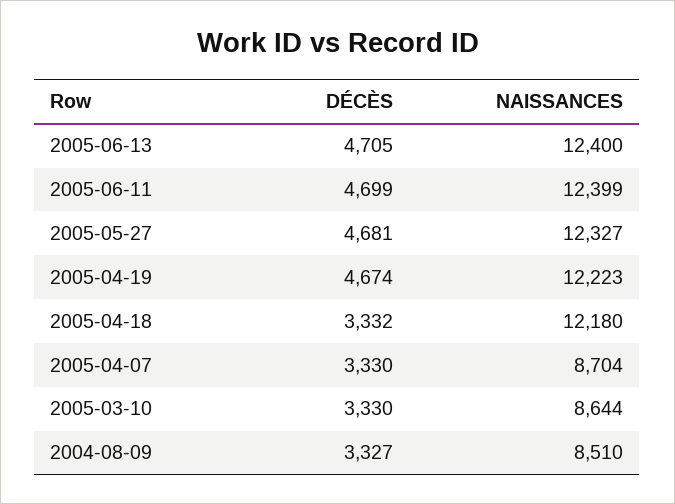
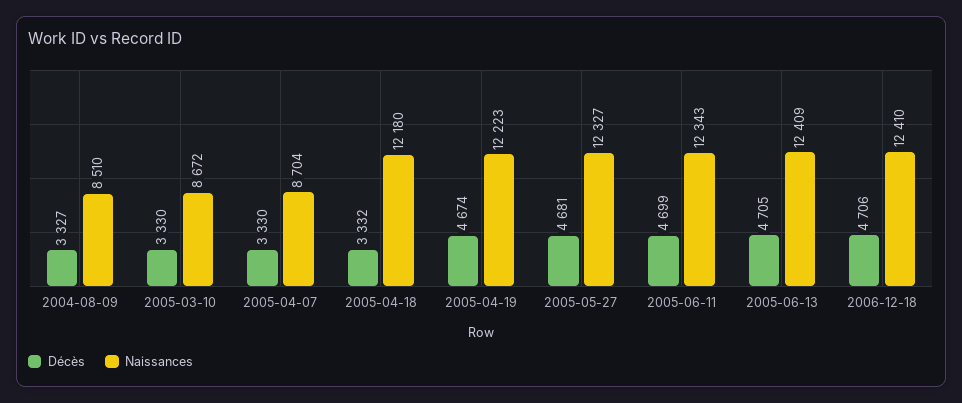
  {
    "DÉCÈS": {
      "2005-06-13": 4705,
      "2005-06-11": 4699,
      "2005-05-27": 4681,
      "2005-04-19": 4674,
      "2005-04-18": 3332,
      "2005-04-07": 3330,
      "2005-03-10": 3330,
-     "2004-08-09": 3327
+     "2004-08-09": 3327,
+     "2006-12-18": 4706
    },
    "NAISSANCES": {
-     "2005-06-13": 12400,
+     "2005-06-13": 12409,
-     "2005-06-11": 12399,
+     "2005-06-11": 12343,
      "2005-05-27": 12327,
      "2005-04-19": 12223,
      "2005-04-18": 12180,
      "2005-04-07": 8704,
-     "2005-03-10": 8644,
+     "2005-03-10": 8672,
-     "2004-08-09": 8510
+     "2004-08-09": 8510,
+     "2006-12-18": 12410
    }
  }

